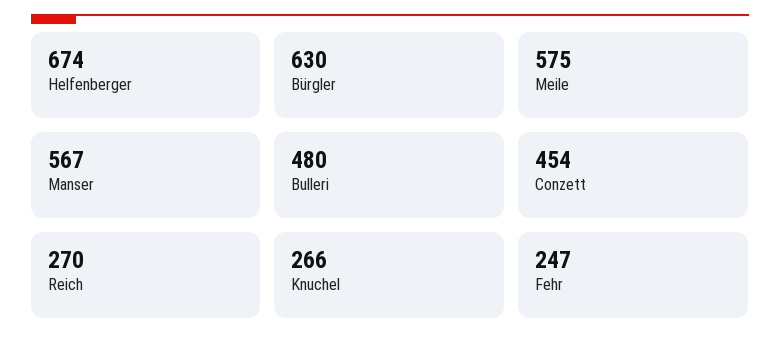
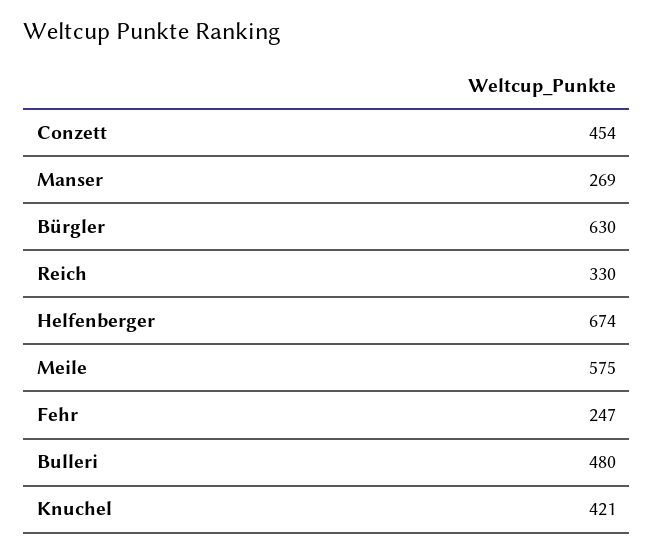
  {
    "Helfenberger": 674,
    "Bürgler": 630,
    "Meile": 575,
-   "Manser": 567,
+   "Manser": 269,
    "Bulleri": 480,
    "Conzett": 454,
-   "Reich": 270,
+   "Reich": 330,
-   "Knuchel": 266,
+   "Knuchel": 421,
    "Fehr": 247
  }

